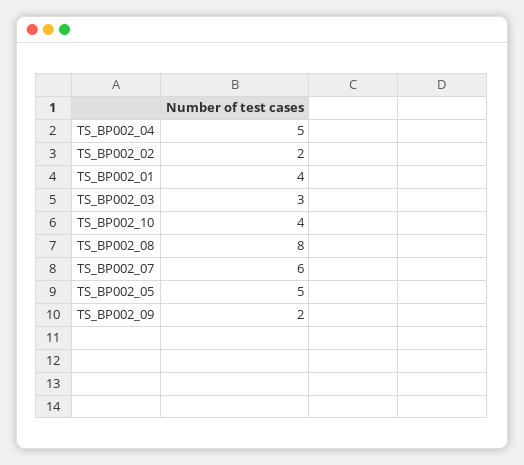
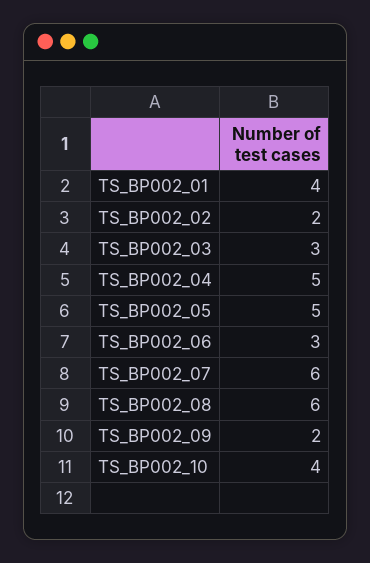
  {
    "TS_BP002_04": 5,
    "TS_BP002_02": 2,
    "TS_BP002_01": 4,
    "TS_BP002_03": 3,
    "TS_BP002_10": 4,
-   "TS_BP002_08": 8,
+   "TS_BP002_08": 6,
    "TS_BP002_07": 6,
    "TS_BP002_05": 5,
-   "TS_BP002_09": 2
+   "TS_BP002_09": 2,
+   "TS_BP002_06": 3
  }

